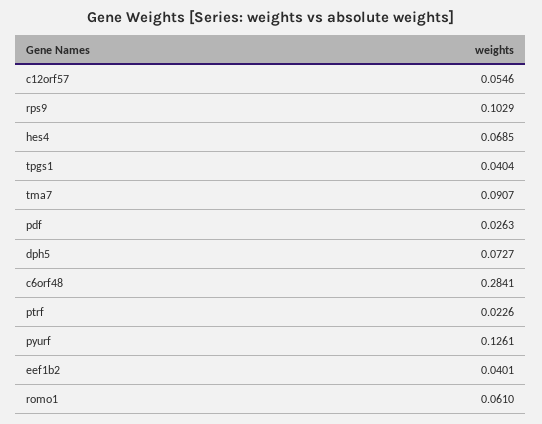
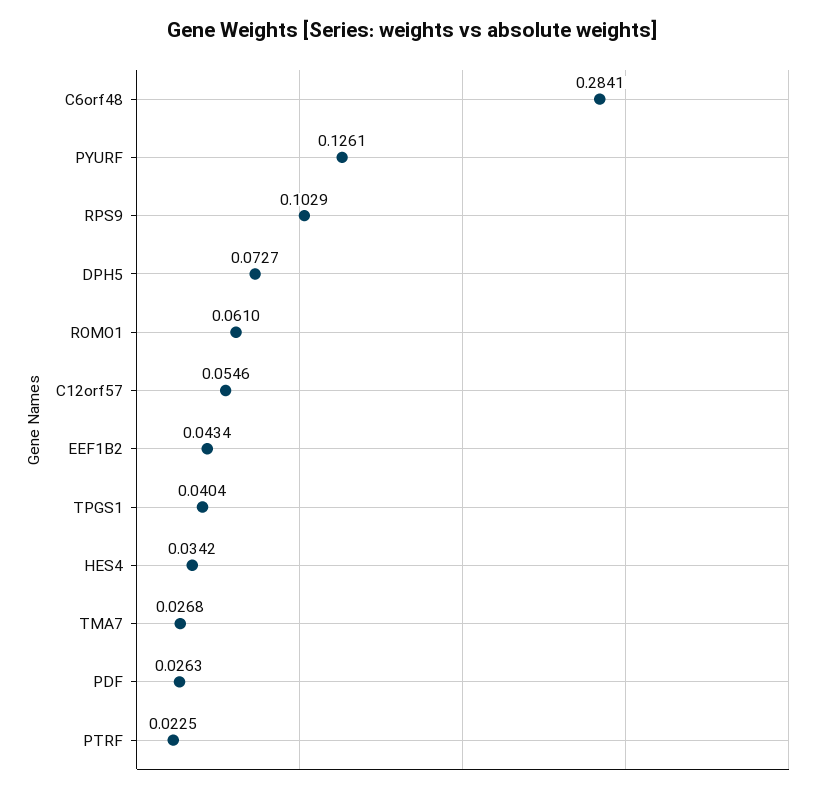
  {
    "c12orf57": 0.0546,
    "rps9": 0.1029,
-   "hes4": 0.0685,
+   "hes4": 0.0342,
    "tpgs1": 0.0404,
-   "tma7": 0.0907,
+   "tma7": 0.0268,
    "pdf": 0.0263,
    "dph5": 0.0727,
    "c6orf48": 0.2841,
-   "ptrf": 0.0226,
+   "ptrf": 0.0225,
    "pyurf": 0.1261,
-   "eef1b2": 0.0401,
+   "eef1b2": 0.0434,
    "romo1": 0.061
  }

